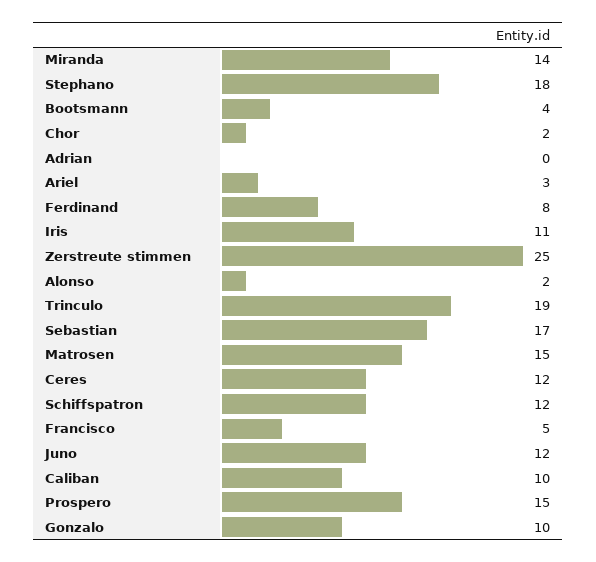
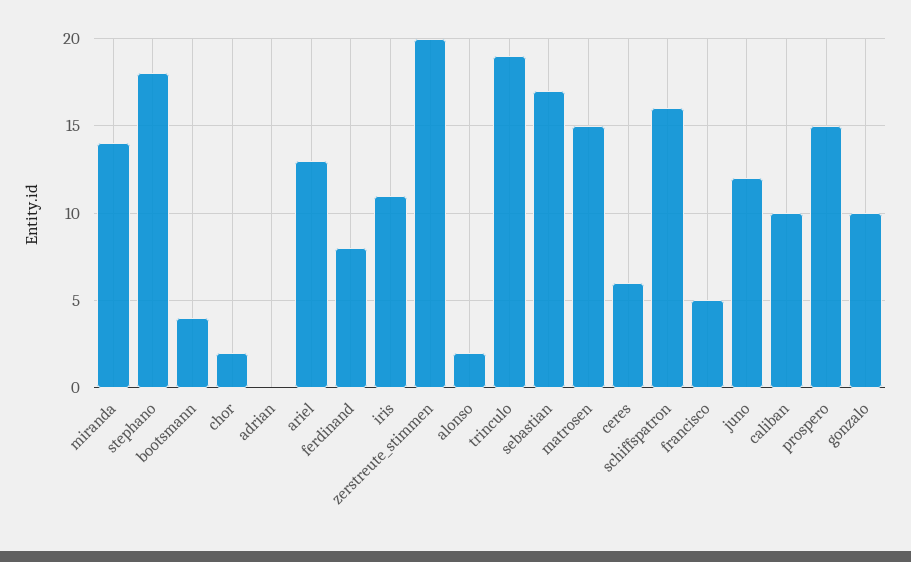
  {
    "Miranda": 14,
    "Stephano": 18,
    "Bootsmann": 4,
    "Chor": 2,
    "Adrian": 0,
-   "Ariel": 3,
+   "Ariel": 13,
    "Ferdinand": 8,
    "Iris": 11,
-   "Zerstreute stimmen": 25,
+   "Zerstreute stimmen": 20,
    "Alonso": 2,
    "Trinculo": 19,
    "Sebastian": 17,
    "Matrosen": 15,
-   "Ceres": 12,
+   "Ceres": 6,
-   "Schiffspatron": 12,
+   "Schiffspatron": 16,
    "Francisco": 5,
    "Juno": 12,
    "Caliban": 10,
    "Prospero": 15,
    "Gonzalo": 10
  }

